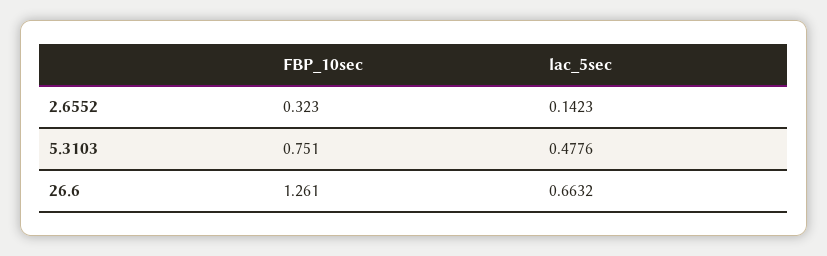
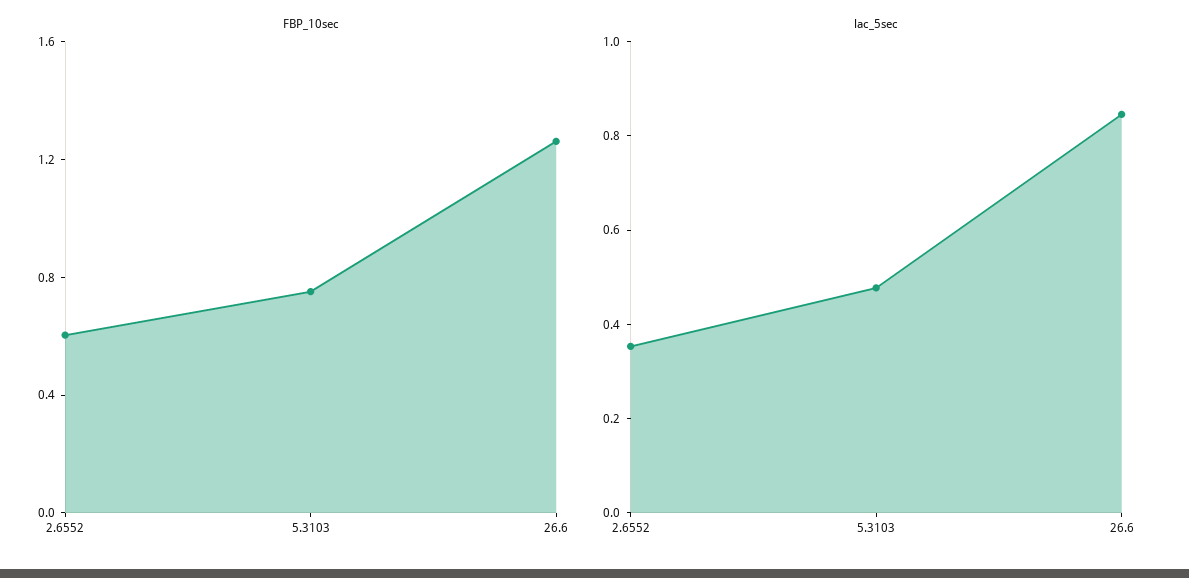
  {
    "FBP_10sec": {
-     "2.6552": 0.323,
+     "2.6552": 0.6,
      "5.3103": 0.751,
      "26.6": 1.261
    },
    "lac_5sec": {
-     "2.6552": 0.1423,
+     "2.6552": 0.35,
      "5.3103": 0.4776,
-     "26.6": 0.6632
+     "26.6": 0.85
    }
  }

